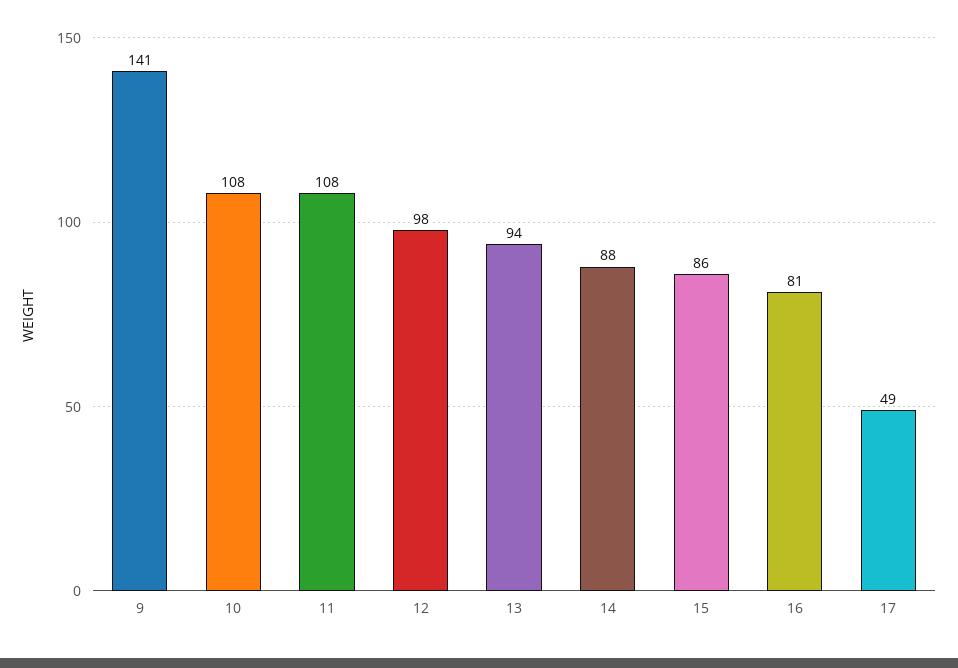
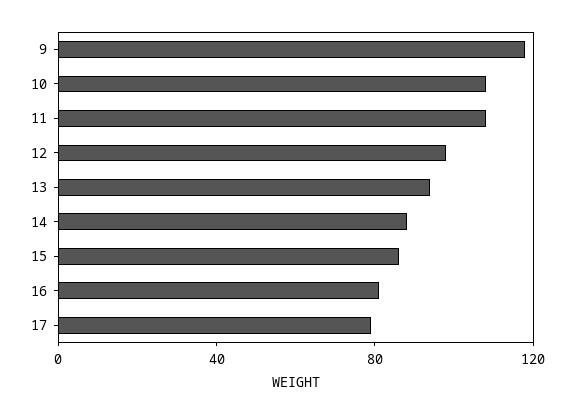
  {
-   "9": 141,
+   "9": 120,
    "10": 108,
    "11": 108,
    "12": 98,
    "13": 94,
    "14": 88,
    "15": 86,
    "16": 81,
-   "17": 49
+   "17": 80
  }

